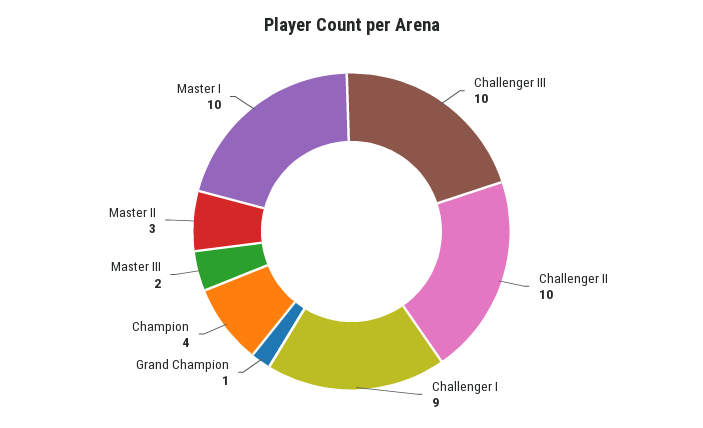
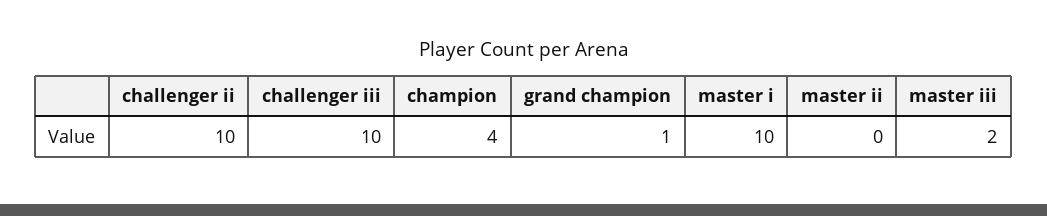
  {
    "Challenger III": 10,
    "Challenger II": 10,
-   "Challenger I": 9,
    "Grand Champion": 1,
    "Champion": 4,
    "Master III": 2,
-   "Master II": 3,
+   "Master II": 0,
    "Master I": 10
  }

